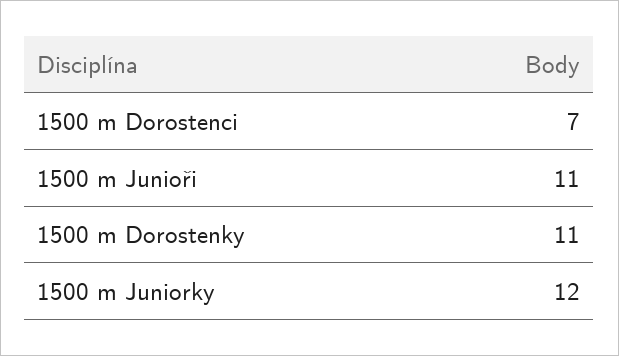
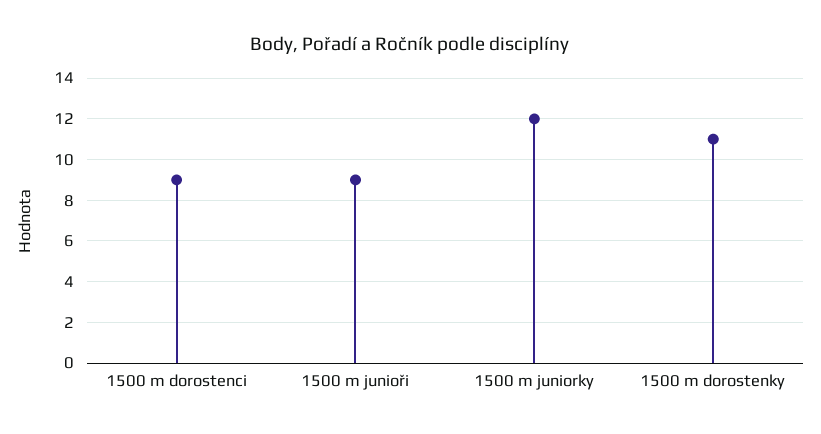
  {
-   "1500 m Dorostenci": 7,
+   "1500 m Dorostenci": 9,
-   "1500 m Junioři": 11,
+   "1500 m Junioři": 9,
    "1500 m Dorostenky": 11,
    "1500 m Juniorky": 12
  }

